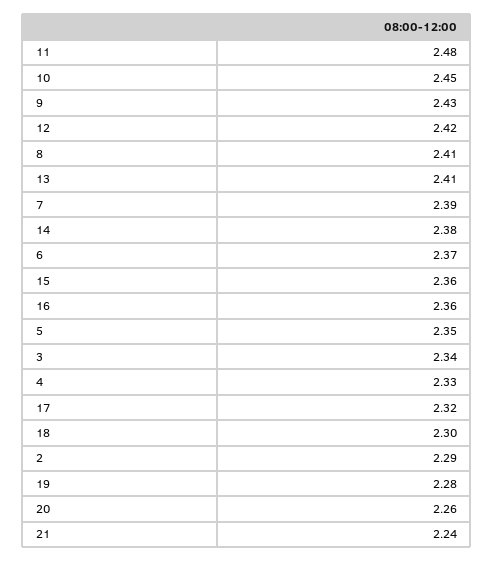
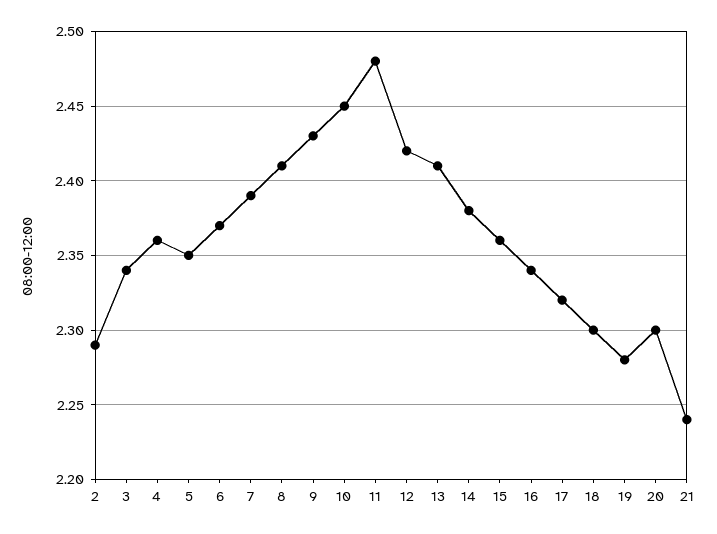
  {
    "11": 2.48,
    "10": 2.45,
    "9": 2.43,
    "12": 2.42,
    "8": 2.41,
    "13": 2.41,
    "7": 2.39,
    "14": 2.38,
    "6": 2.37,
    "15": 2.36,
-   "16": 2.36,
+   "16": 2.34,
    "5": 2.35,
    "3": 2.34,
-   "4": 2.33,
+   "4": 2.36,
    "17": 2.32,
    "18": 2.3,
    "2": 2.29,
    "19": 2.28,
-   "20": 2.26,
+   "20": 2.3,
    "21": 2.24
  }

